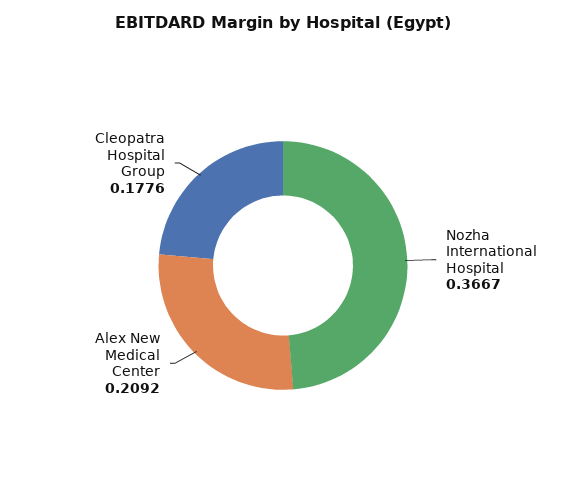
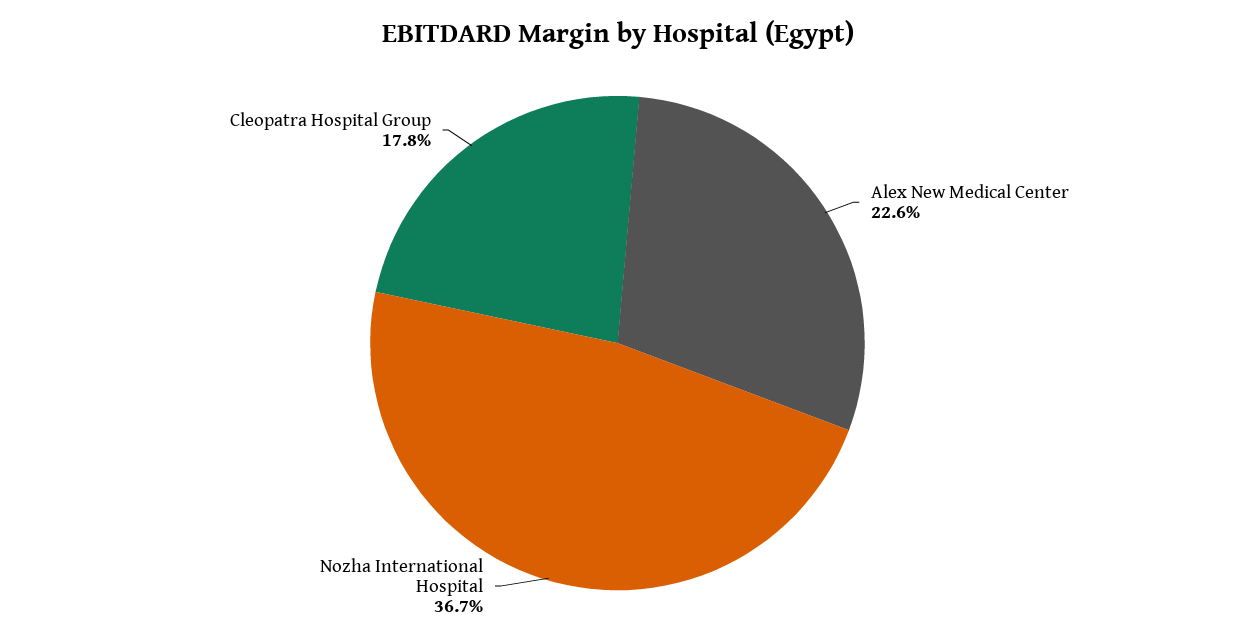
  {
    "Nozha International Hospital": 0.3667,
-   "Alex New Medical Center": 0.2092,
+   "Alex New Medical Center": 0.226,
    "Cleopatra Hospital Group": 0.1776
  }

